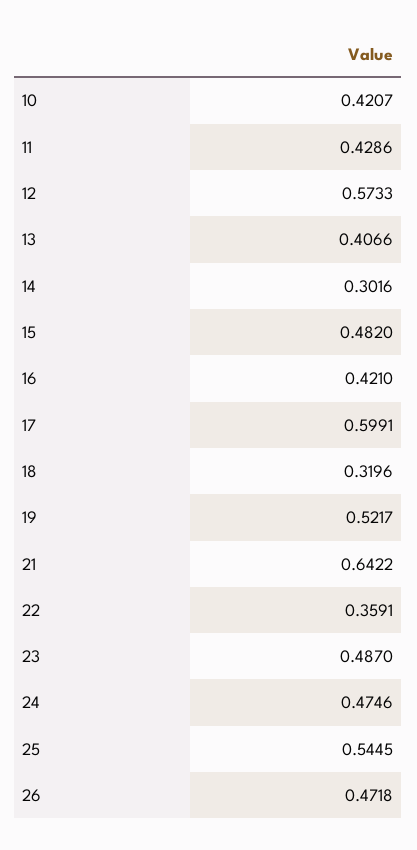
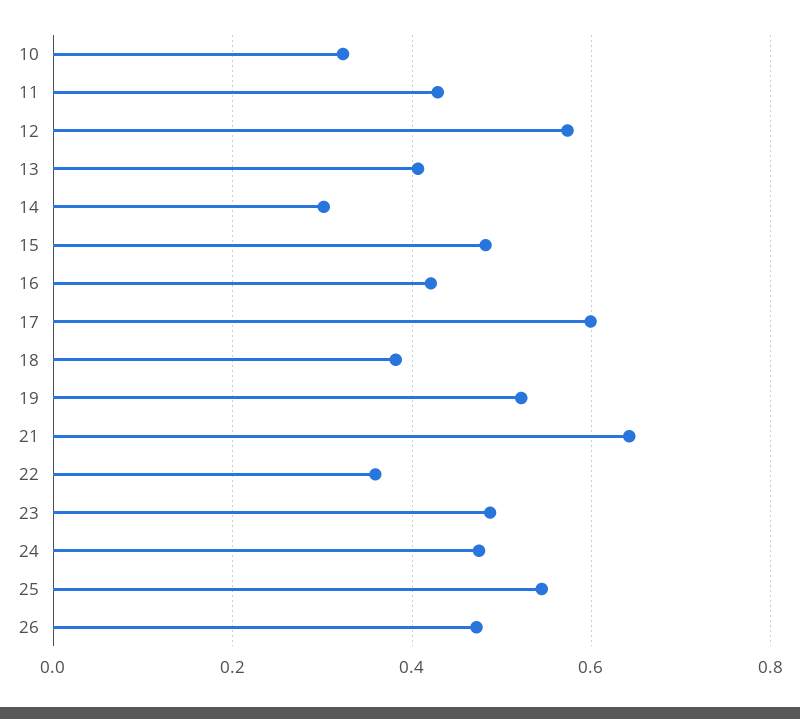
  {
-   "10": 0.4207,
+   "10": 0.32,
    "11": 0.4286,
    "12": 0.5733,
    "13": 0.4066,
    "14": 0.3016,
    "15": 0.482,
    "16": 0.421,
    "17": 0.5991,
-   "18": 0.3196,
+   "18": 0.38,
    "19": 0.5217,
    "21": 0.6422,
    "22": 0.3591,
    "23": 0.487,
    "24": 0.4746,
    "25": 0.5445,
    "26": 0.4718
  }

